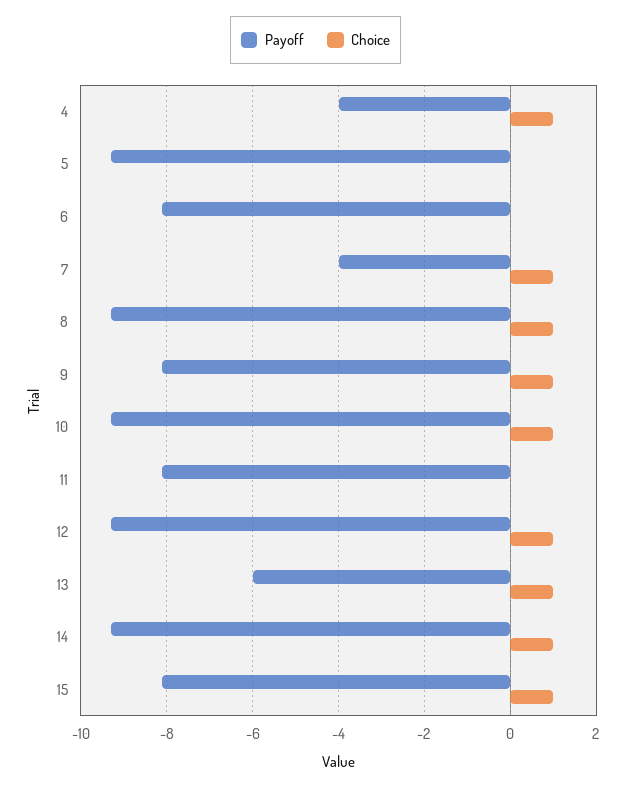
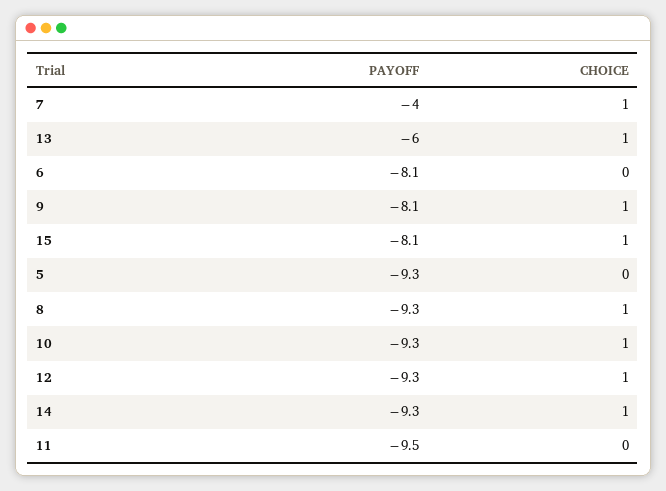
  {
    "Payoff": {
-     "4": -4,
      "5": -9.3,
      "6": -8.1,
      "7": -4,
      "8": -9.3,
      "9": -8.1,
      "10": -9.3,
-     "11": -8,
+     "11": -9.5,
      "12": -9.3,
      "13": -6,
      "14": -9.3,
      "15": -8.1
    },
    "Choice": {
-     "4": 1,
      "5": 0,
      "6": 0,
      "7": 1,
      "8": 1,
      "9": 1,
      "10": 1,
      "11": 0,
      "12": 1,
      "13": 1,
      "14": 1,
      "15": 1
    }
  }

